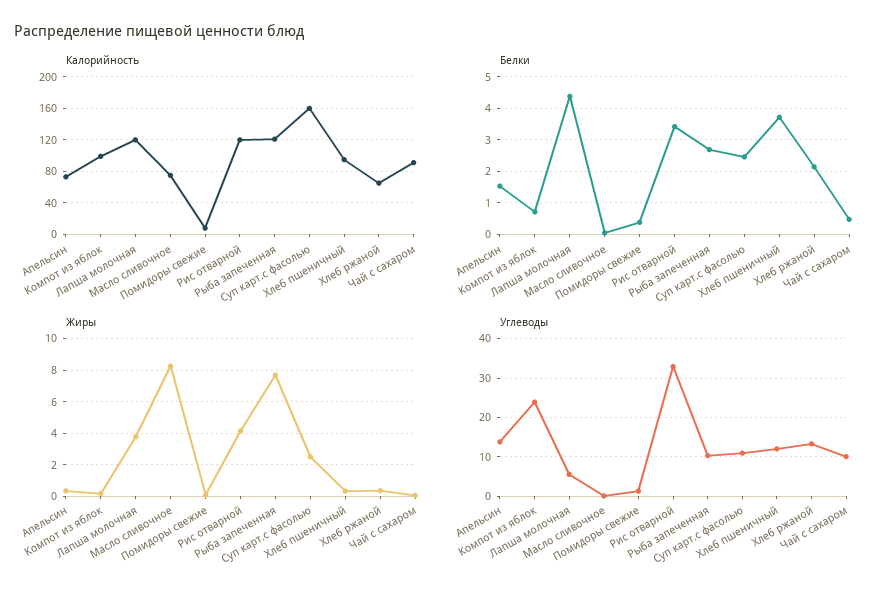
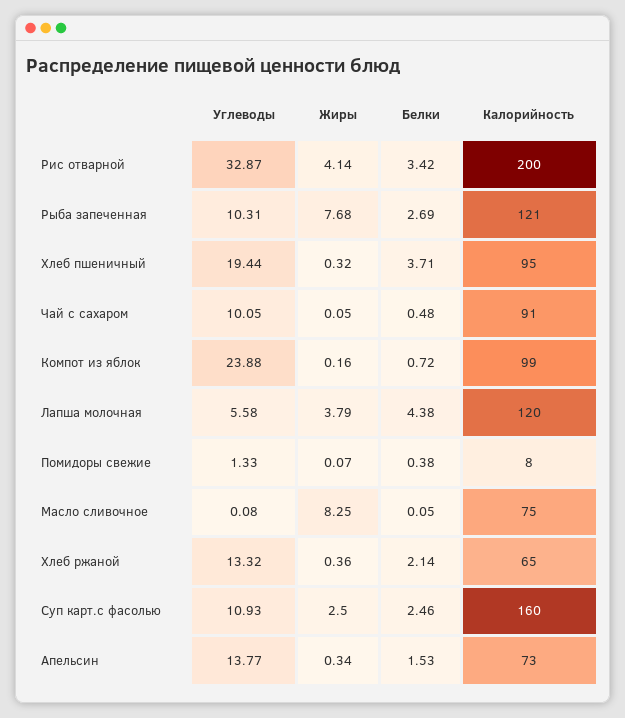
  {
    "Калорийность": {
      "Апельсин": 73,
      "Компот из яблок": 99,
      "Лапша молочная": 120,
      "Масло сливочное": 75,
      "Помидоры свежие": 8,
-     "Рис отварной": 120,
+     "Рис отварной": 200,
      "Рыба запеченная": 121,
      "Суп карт.с фасолью": 160,
      "Хлеб пшеничный": 95,
      "Хлеб ржаной": 65,
      "Чай с сахаром": 91
    },
    "Белки": {
      "Апельсин": 1.53,
      "Компот из яблок": 0.72,
      "Лапша молочная": 4.38,
      "Масло сливочное": 0.05,
      "Помидоры свежие": 0.38,
      "Рис отварной": 3.42,
      "Рыба запеченная": 2.69,
      "Суп карт.с фасолью": 2.46,
      "Хлеб пшеничный": 3.71,
      "Хлеб ржаной": 2.14,
      "Чай с сахаром": 0.48
    },
    "Жиры": {
      "Апельсин": 0.34,
      "Компот из яблок": 0.16,
      "Лапша молочная": 3.79,
      "Масло сливочное": 8.25,
      "Помидоры свежие": 0.07,
      "Рис отварной": 4.14,
      "Рыба запеченная": 7.68,
      "Суп карт.с фасолью": 2.5,
      "Хлеб пшеничный": 0.32,
      "Хлеб ржаной": 0.36,
      "Чай с сахаром": 0.05
    },
    "Углеводы": {
      "Апельсин": 13.77,
      "Компот из яблок": 23.88,
      "Лапша молочная": 5.58,
      "Масло сливочное": 0.08,
      "Помидоры свежие": 1.33,
      "Рис отварной": 32.87,
      "Рыба запеченная": 10.31,
      "Суп карт.с фасолью": 10.93,
-     "Хлеб пшеничный": 12,
+     "Хлеб пшеничный": 19.44,
      "Хлеб ржаной": 13.32,
      "Чай с сахаром": 10.05
    }
  }

